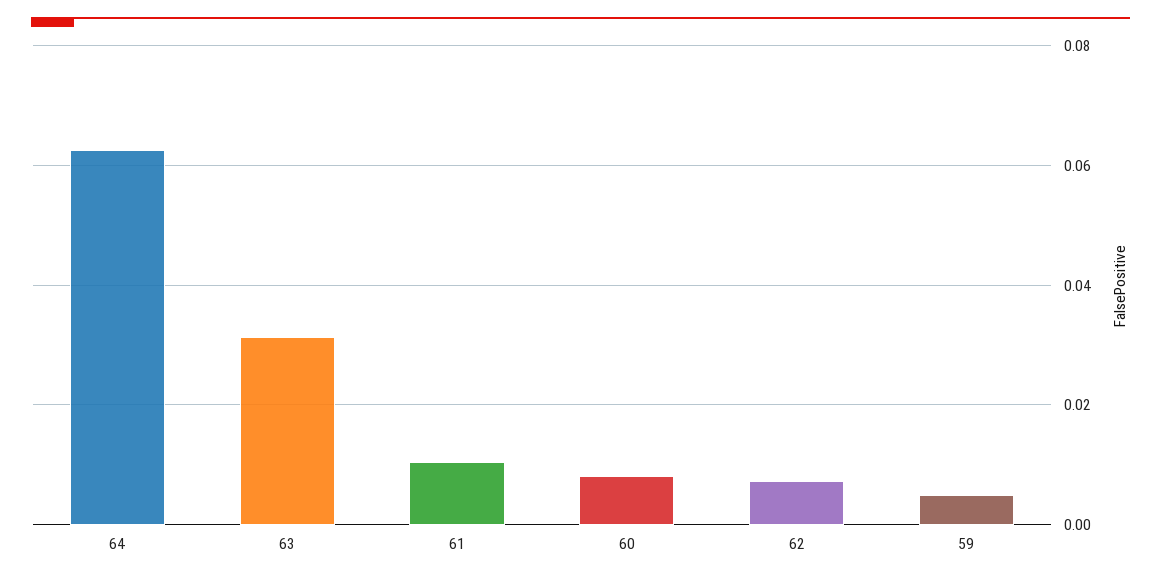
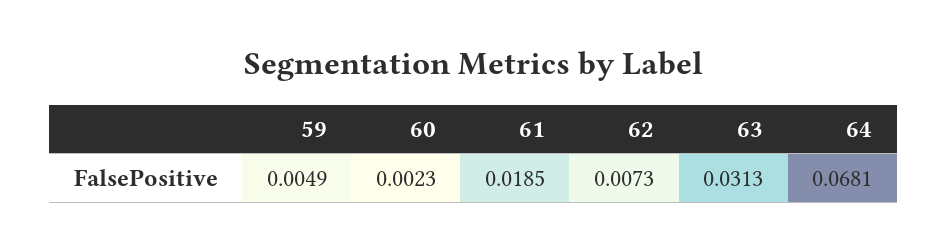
  {
-   "64": 0.062,
+   "64": 0.0681,
    "63": 0.0313,
-   "61": 0.01,
+   "61": 0.0185,
-   "60": 0.008,
+   "60": 0.0023,
    "62": 0.0073,
    "59": 0.0049
  }

